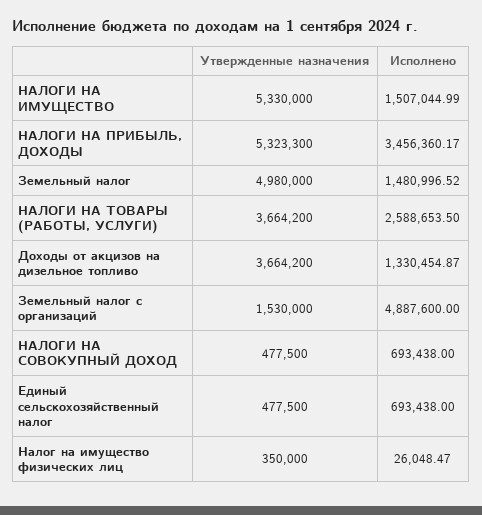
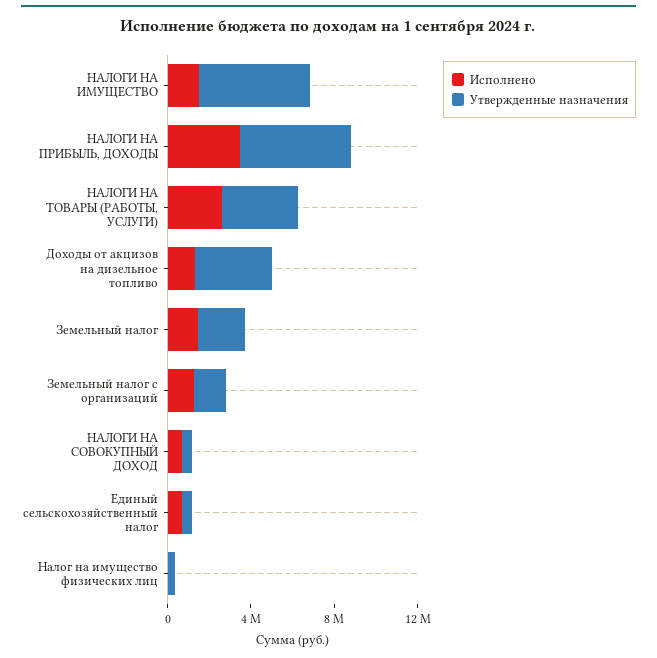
  {
    "Утвержденные назначения": {
      "НАЛОГИ НА ИМУЩЕСТВО": 5330000,
      "НАЛОГИ НА ПРИБЫЛЬ, ДОХОДЫ": 5323300,
-     "Земельный налог": 4980000,
+     "Земельный налог": 2000000,
      "НАЛОГИ НА ТОВАРЫ (РАБОТЫ, УСЛУГИ)": 3664200,
      "Доходы от акцизов на дизельное топливо": 3664200,
      "Земельный налог с организаций": 1530000,
      "НАЛОГИ НА СОВОКУПНЫЙ ДОХОД": 477500,
      "Единый сельскохозяйственный налог": 477500,
      "Налог на имущество физических лиц": 350000
    },
    "Исполнено": {
      "НАЛОГИ НА ИМУЩЕСТВО": 1507044.99,
      "НАЛОГИ НА ПРИБЫЛЬ, ДОХОДЫ": 3456360.17,
      "Земельный налог": 1480996.52,
      "НАЛОГИ НА ТОВАРЫ (РАБОТЫ, УСЛУГИ)": 2588653.5,
      "Доходы от акцизов на дизельное топливо": 1330454.87,
-     "Земельный налог с организаций": 4887600,
+     "Земельный налог с организаций": 1000000,
      "НАЛОГИ НА СОВОКУПНЫЙ ДОХОД": 693438,
      "Единый сельскохозяйственный налог": 693438,
      "Налог на имущество физических лиц": 26048.47
    }
  }

